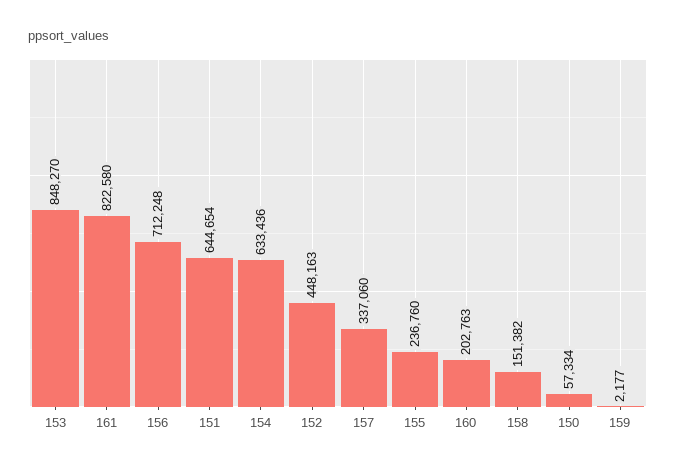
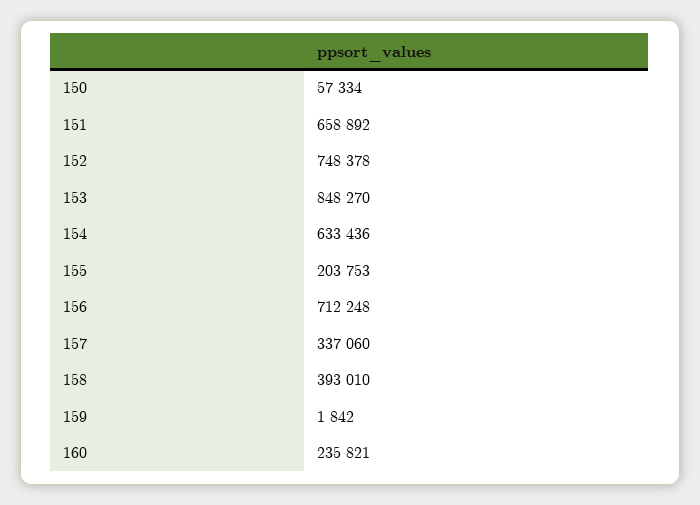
  {
    "153": 848270,
-   "161": 822580,
    "156": 712248,
-   "151": 644654,
+   "151": 658892,
    "154": 633436,
-   "152": 448163,
+   "152": 748378,
    "157": 337060,
-   "155": 236760,
+   "155": 203753,
-   "160": 202763,
+   "160": 235821,
-   "158": 151382,
+   "158": 393010,
    "150": 57334,
-   "159": 2177
+   "159": 1842
  }

